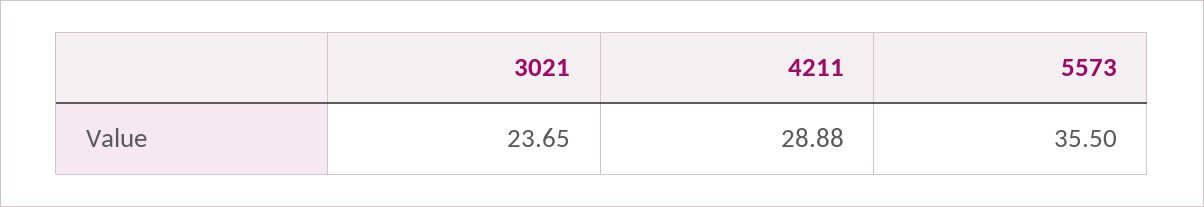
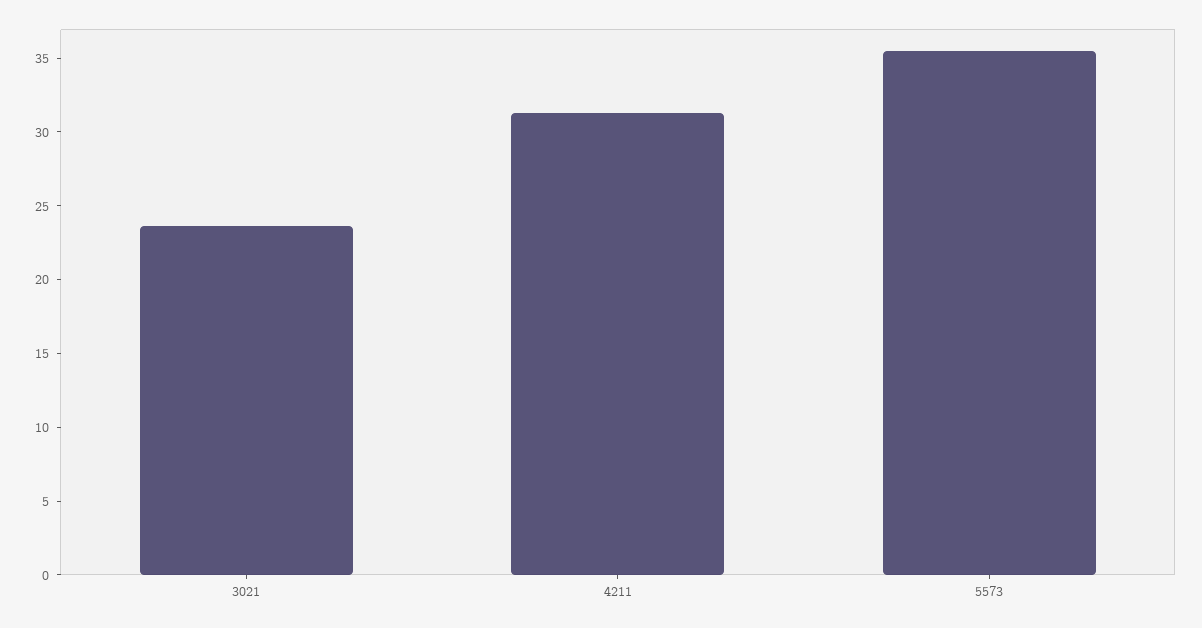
  {
    "3021": 23.65,
-   "4211": 28.88,
+   "4211": 31,
    "5573": 35.5
  }

